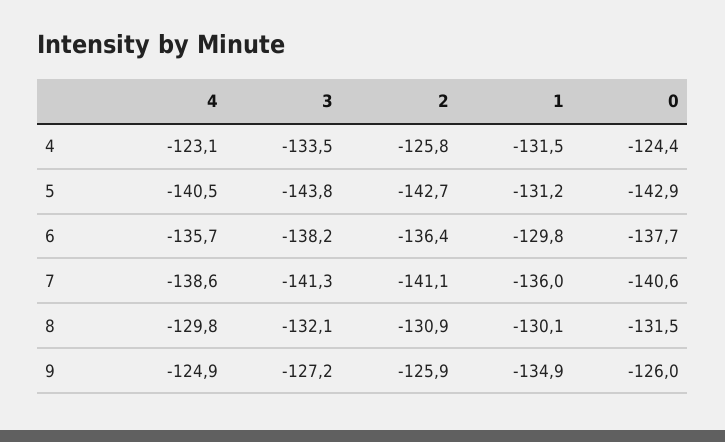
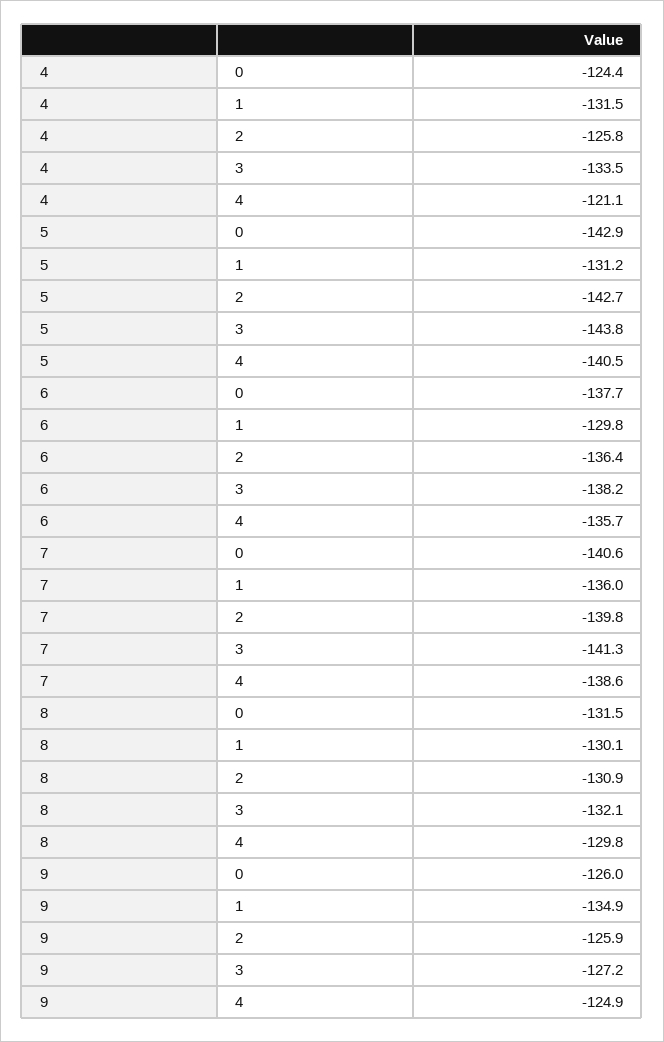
  {
    "4": {
-     "4": -123.1,
+     "4": -121.1,
      "5": -140.5,
      "6": -135.7,
      "7": -138.6,
      "8": -129.8,
      "9": -124.9
    },
    "3": {
      "4": -133.5,
      "5": -143.8,
      "6": -138.2,
      "7": -141.3,
      "8": -132.1,
      "9": -127.2
    },
    "2": {
      "4": -125.8,
      "5": -142.7,
      "6": -136.4,
-     "7": -141.1,
+     "7": -139.8,
      "8": -130.9,
      "9": -125.9
    },
    "1": {
      "4": -131.5,
      "5": -131.2,
      "6": -129.8,
      "7": -136,
      "8": -130.1,
      "9": -134.9
    },
    "0": {
      "4": -124.4,
      "5": -142.9,
      "6": -137.7,
      "7": -140.6,
      "8": -131.5,
      "9": -126
    }
  }

